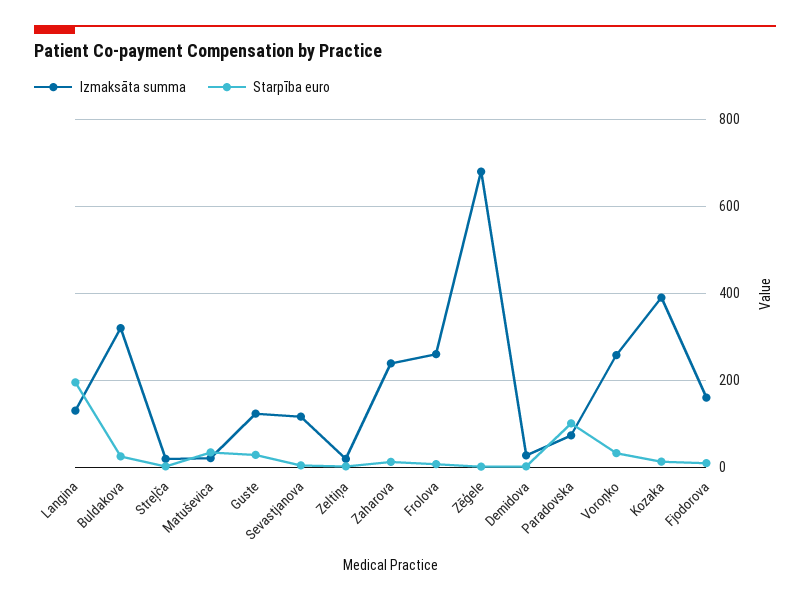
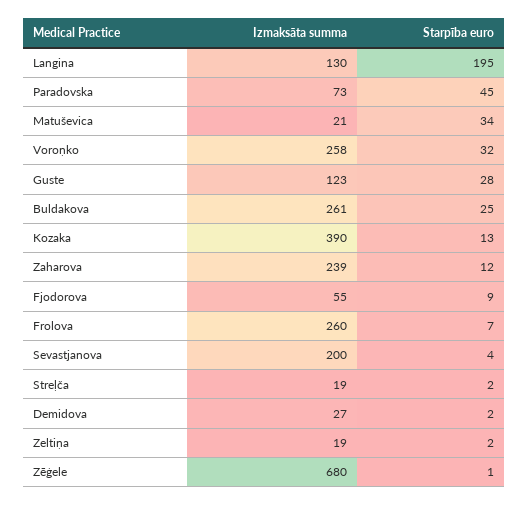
  {
    "Izmaksāta summa": {
      "Langina": 130,
-     "Buldakova": 320,
+     "Buldakova": 261,
      "Streļča": 19,
      "Matuševica": 21,
      "Guste": 123,
-     "Sevastjanova": 120,
+     "Sevastjanova": 200,
      "Zeltiņa": 19,
      "Zaharova": 239,
      "Frolova": 260,
      "Zēģele": 680,
      "Demidova": 27,
      "Paradovska": 73,
      "Voroņko": 258,
      "Kozaka": 390,
-     "Fjodorova": 160
+     "Fjodorova": 55
    },
    "Starpība euro": {
      "Langina": 195,
      "Buldakova": 25,
      "Streļča": 2,
      "Matuševica": 34,
      "Guste": 28,
      "Sevastjanova": 4,
      "Zeltiņa": 2,
      "Zaharova": 12,
      "Frolova": 7,
      "Zēģele": 1,
      "Demidova": 2,
-     "Paradovska": 100,
+     "Paradovska": 45,
      "Voroņko": 32,
      "Kozaka": 13,
      "Fjodorova": 9
    }
  }

